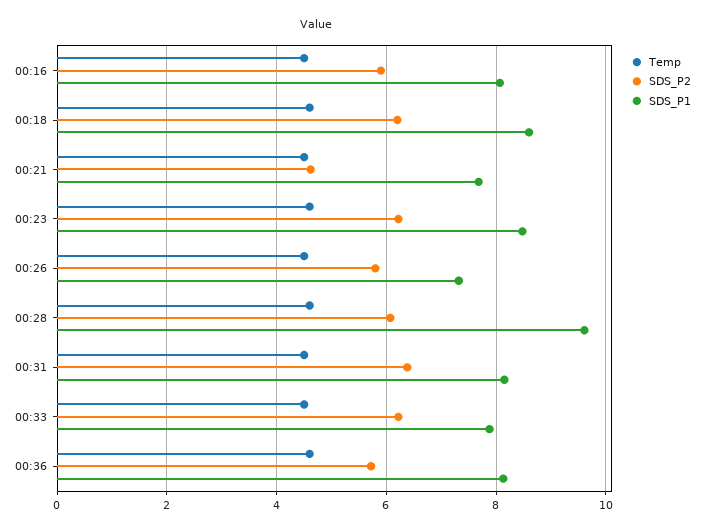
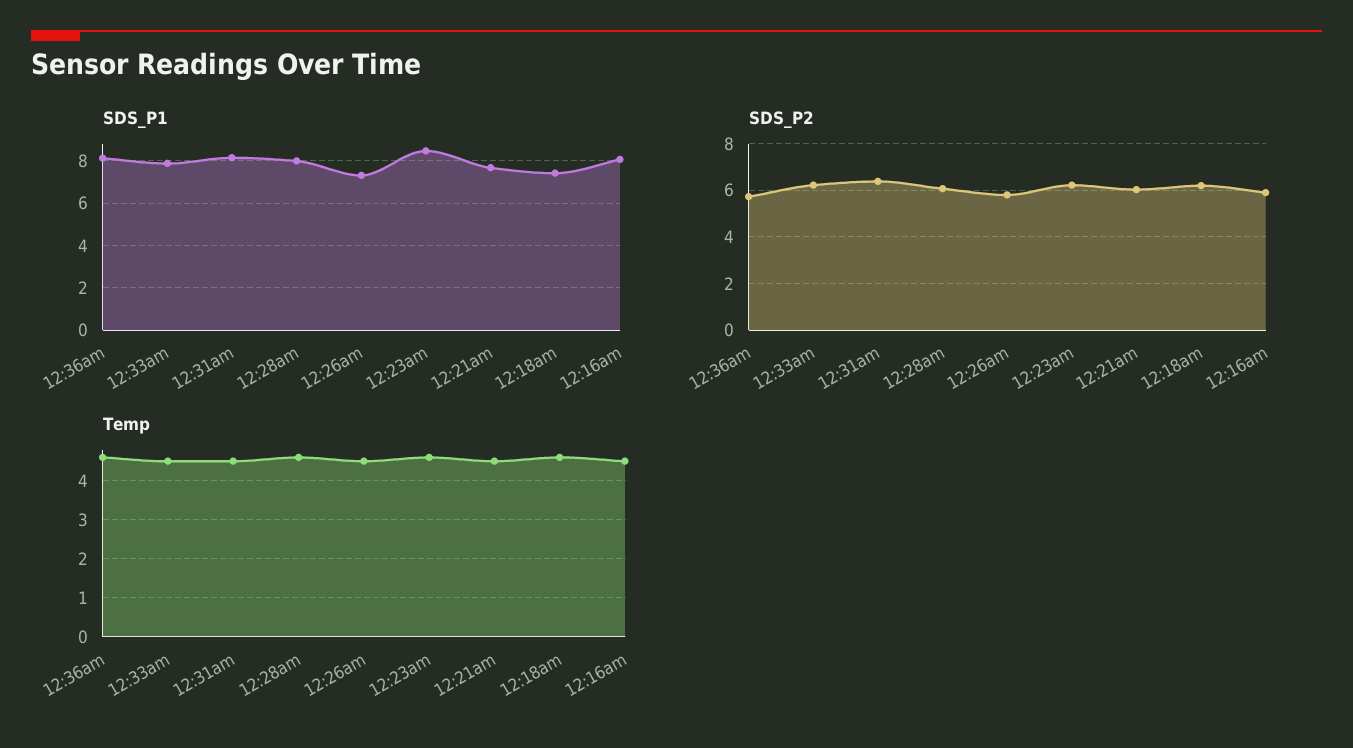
  {
    "Temp": {
      "00:16": 4.6,
      "00:18": 4.6,
      "00:21": 4.6,
      "00:23": 4.6,
      "00:26": 4.6,
      "00:28": 4.6,
      "00:31": 4.6,
      "00:33": 4.6,
      "00:36": 4.6
    },
    "SDS_P2": {
      "00:16": 6,
      "00:18": 6.2,
-     "00:21": 4.6,
+     "00:21": 6,
      "00:23": 6.2,
      "00:26": 5.8,
      "00:28": 6,
      "00:31": 6.4,
      "00:33": 6.2,
      "00:36": 5.8
    },
    "SDS_P1": {
      "00:16": 8,
-     "00:18": 8.6,
+     "00:18": 7.5,
      "00:21": 7.6,
      "00:23": 8.4,
      "00:26": 7.4,
-     "00:28": 9.6,
+     "00:28": 8,
      "00:31": 8.2,
      "00:33": 7.8,
      "00:36": 8.2
    }
  }

